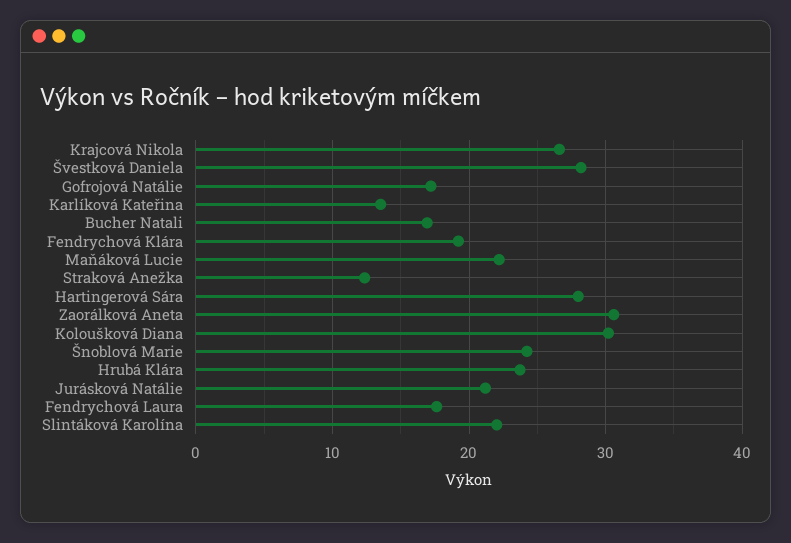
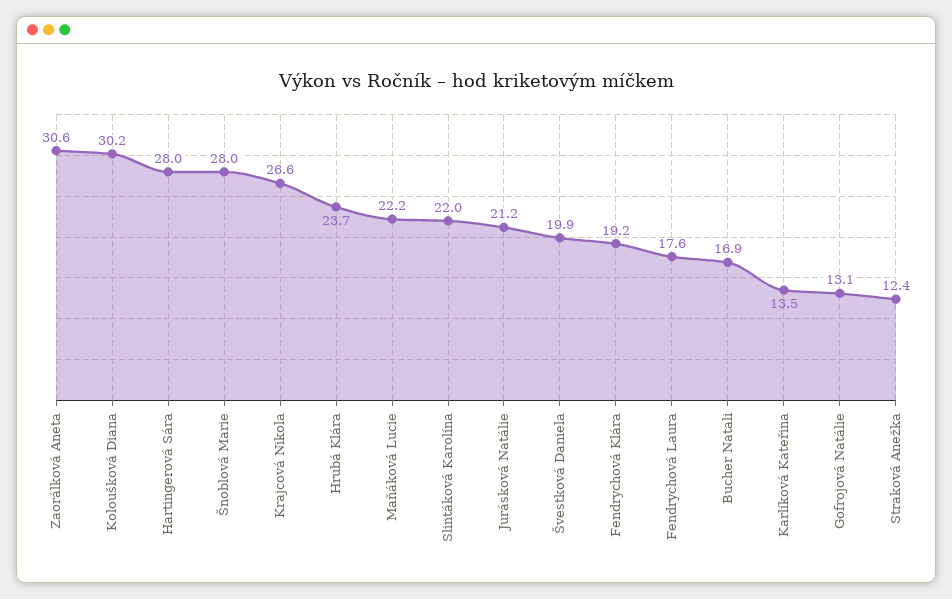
  {
    "Krajcová Nikola": 26.6,
-   "Švestková Daniela": 28,
+   "Švestková Daniela": 19.9,
-   "Gofrojová Natálie": 17,
+   "Gofrojová Natálie": 13.1,
    "Karlíková Kateřina": 13.5,
    "Bucher Natali": 16.9,
    "Fendrychová Klára": 19.2,
    "Maňáková Lucie": 22.2,
    "Straková Anežka": 12.4,
    "Hartingerová Sára": 28,
    "Zaorálková Aneta": 30.6,
    "Koloušková Diana": 30.2,
-   "Šnoblová Marie": 24,
+   "Šnoblová Marie": 28,
    "Hrubá Klára": 23.7,
    "Jurásková Natálie": 21.2,
    "Fendrychová Laura": 17.6,
    "Slintáková Karolína": 22
  }

